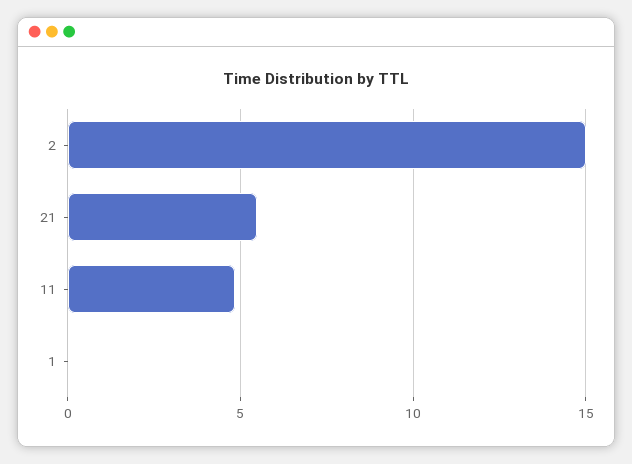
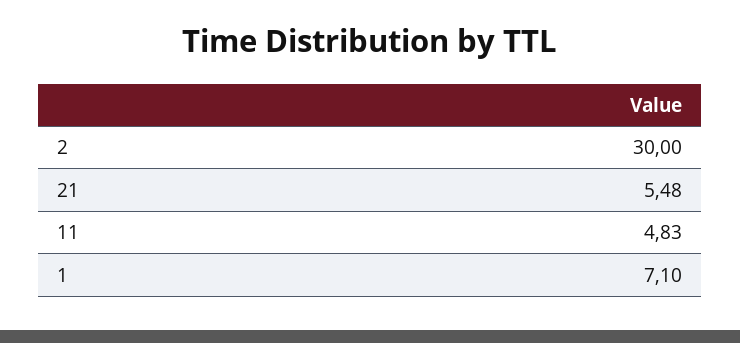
  {
-   "2": 15,
+   "2": 30,
    "21": 5.48,
    "11": 4.83,
-   "1": 0
+   "1": 7.1
  }

